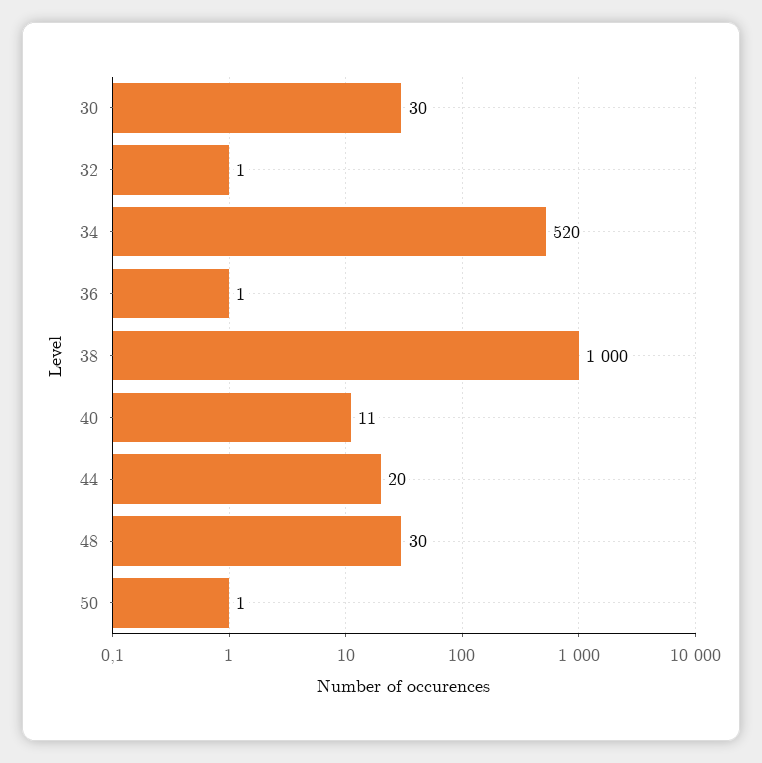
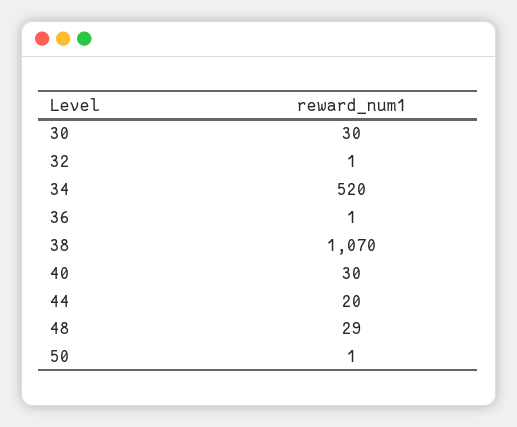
  {
    "30": 30,
    "32": 1,
    "34": 520,
    "36": 1,
-   "38": 1000,
+   "38": 1070,
-   "40": 11,
+   "40": 30,
    "44": 20,
-   "48": 30,
+   "48": 29,
    "50": 1
  }

